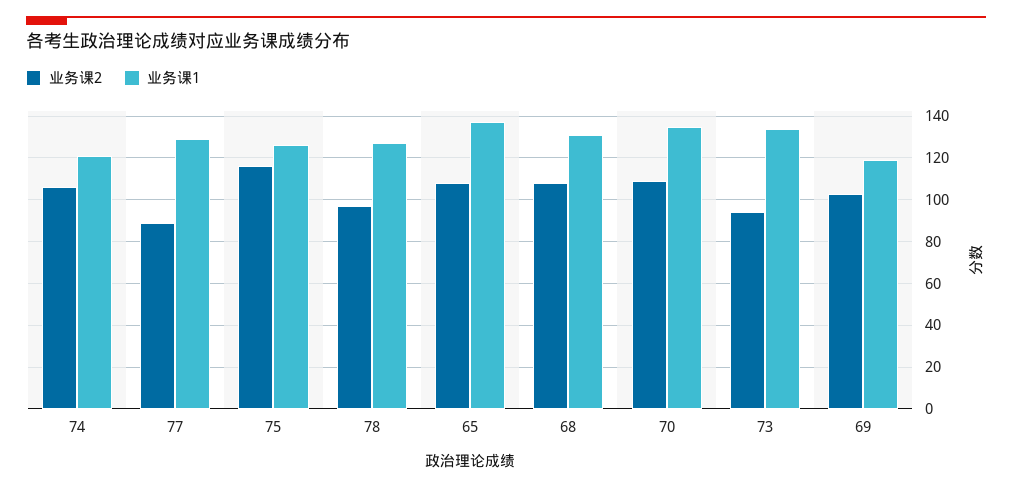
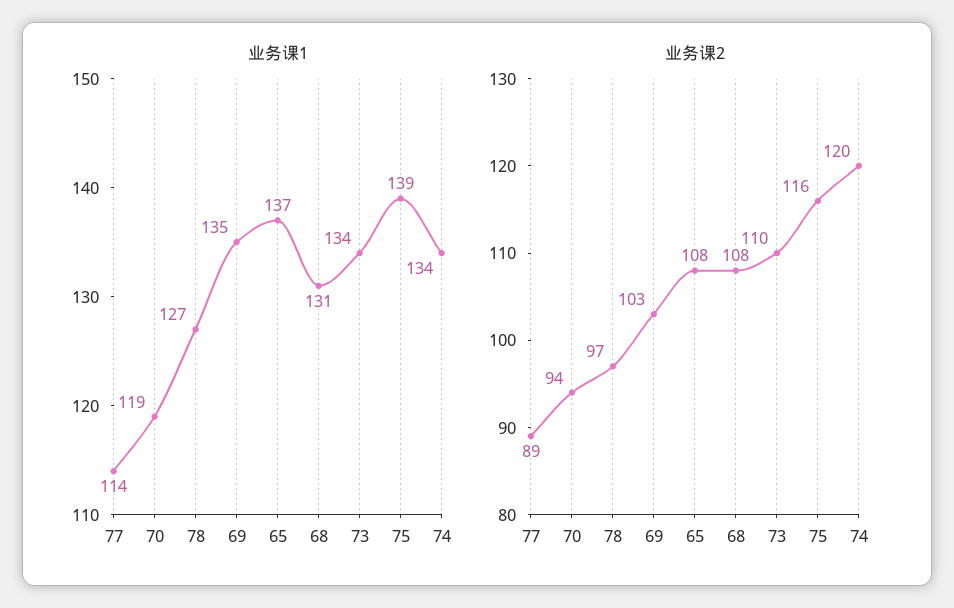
  {
    "业务课2": {
-     "74": 105,
+     "74": 120,
      "77": 89,
      "75": 116,
      "78": 97,
      "65": 108,
      "68": 108,
-     "70": 110,
+     "70": 94,
-     "73": 95,
+     "73": 110,
      "69": 103
    },
    "业务课1": {
-     "74": 120,
+     "74": 134,
-     "77": 130,
+     "77": 114,
-     "75": 125,
+     "75": 139,
      "78": 127,
      "65": 137,
      "68": 131,
-     "70": 135,
+     "70": 119,
      "73": 134,
-     "69": 120
+     "69": 135
    }
  }

